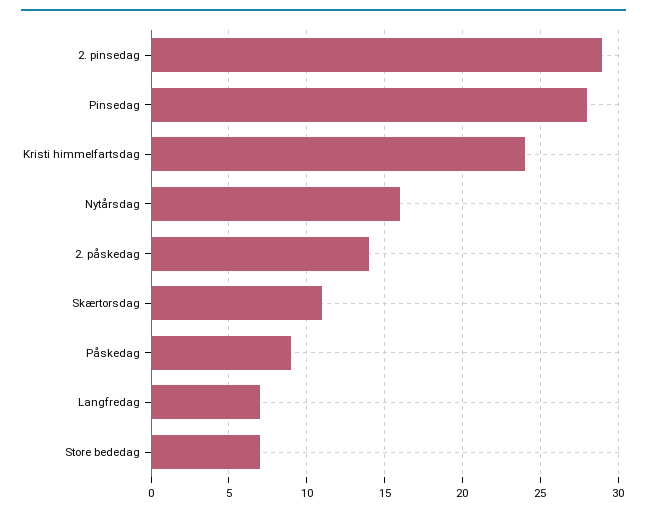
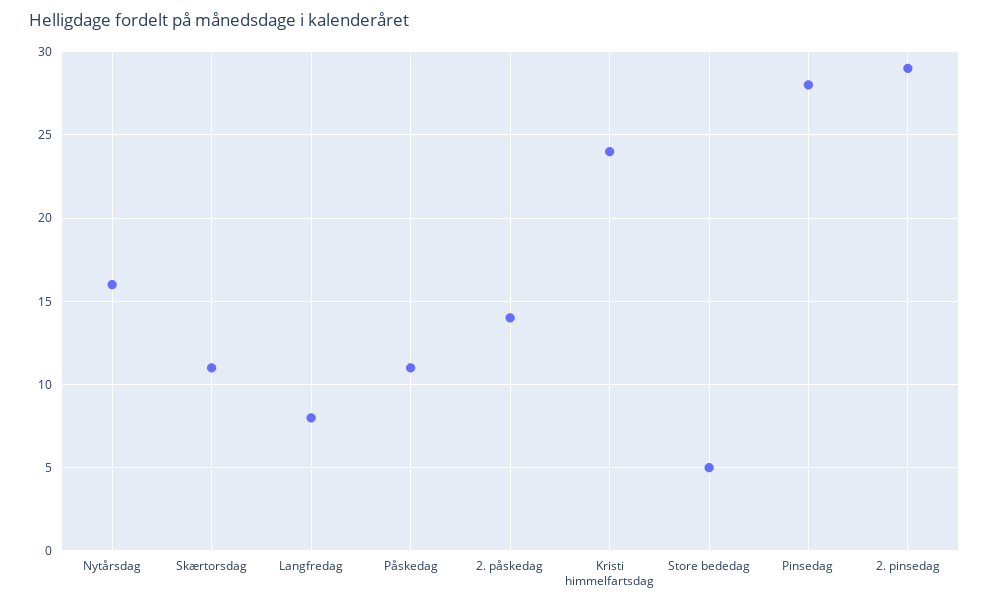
  {
    "2. pinsedag": 29,
    "Pinsedag": 28,
    "Kristi himmelfartsdag": 24,
    "Nytårsdag": 16,
    "2. påskedag": 14,
    "Skærtorsdag": 11,
-   "Påskedag": 9,
+   "Påskedag": 11,
-   "Langfredag": 7,
+   "Langfredag": 8,
-   "Store bededag": 7
+   "Store bededag": 5
  }

